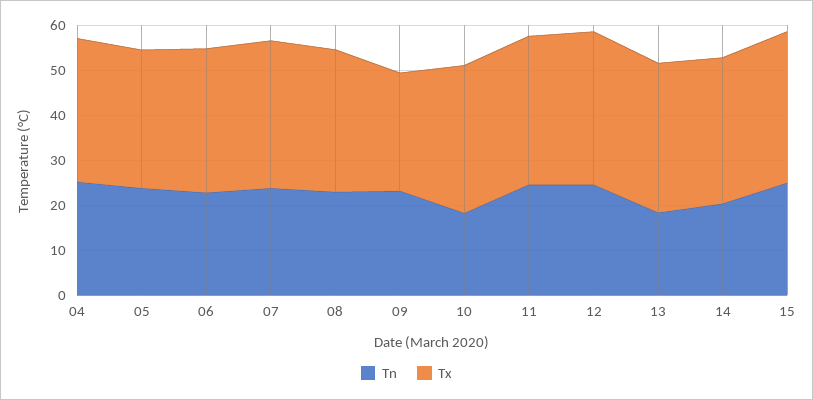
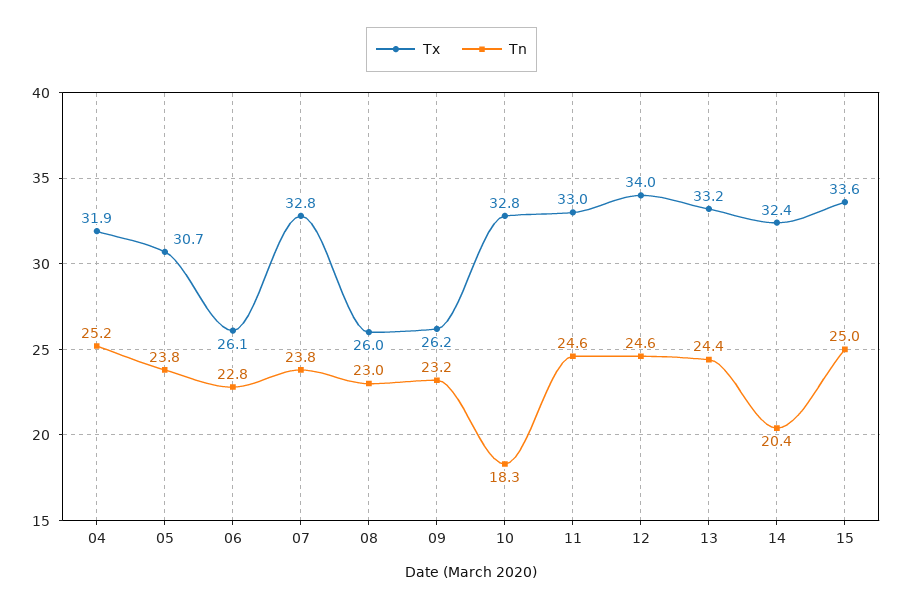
  {
    "Tn": {
      "04": 25.2,
      "05": 23.8,
      "06": 22.8,
      "07": 23.8,
      "08": 23,
      "09": 23.2,
      "10": 18.3,
      "11": 24.6,
      "12": 24.6,
-     "13": 18,
+     "13": 24.4,
      "14": 20.4,
      "15": 25
    },
    "Tx": {
      "04": 31.9,
      "05": 30.7,
-     "06": 32,
+     "06": 26.1,
      "07": 32.8,
-     "08": 32,
+     "08": 26,
      "09": 26.2,
      "10": 32.8,
      "11": 33,
      "12": 34,
      "13": 33.2,
      "14": 32.4,
      "15": 33.6
    }
  }

